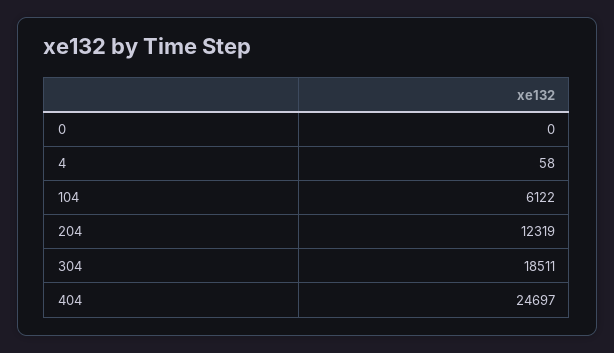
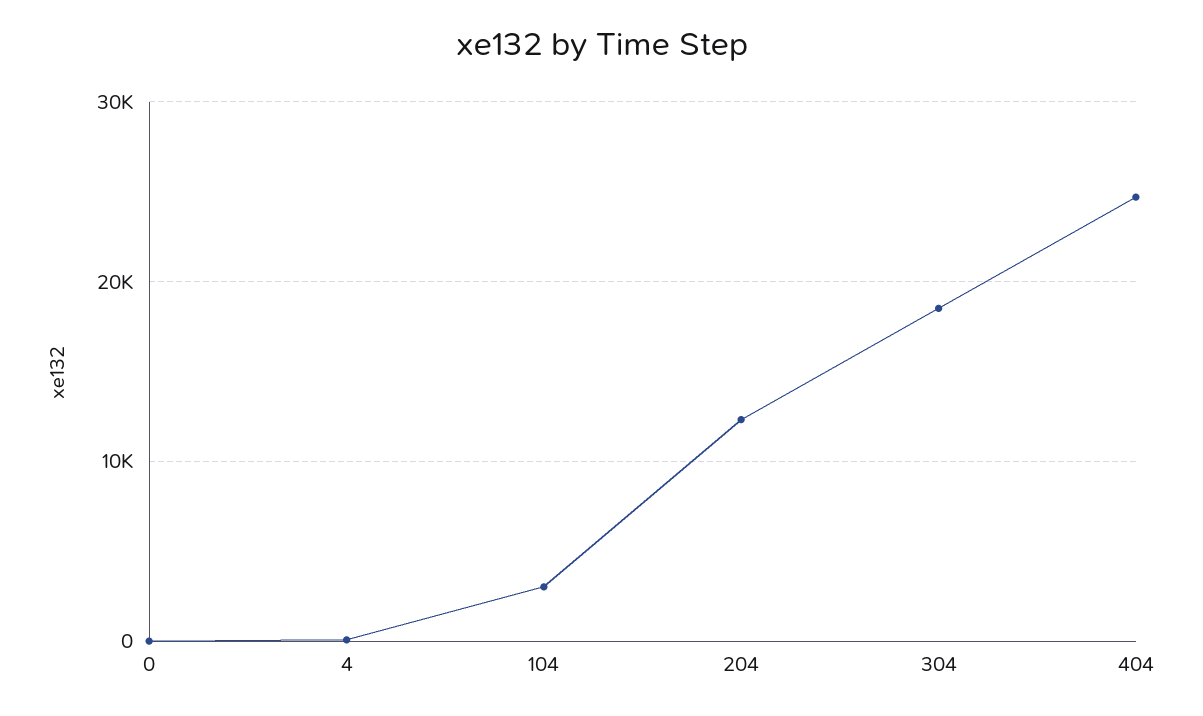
  {
    "0": 0,
    "4": 58,
-   "104": 6122,
+   "104": 3000,
    "204": 12319,
    "304": 18511,
    "404": 24697
  }

